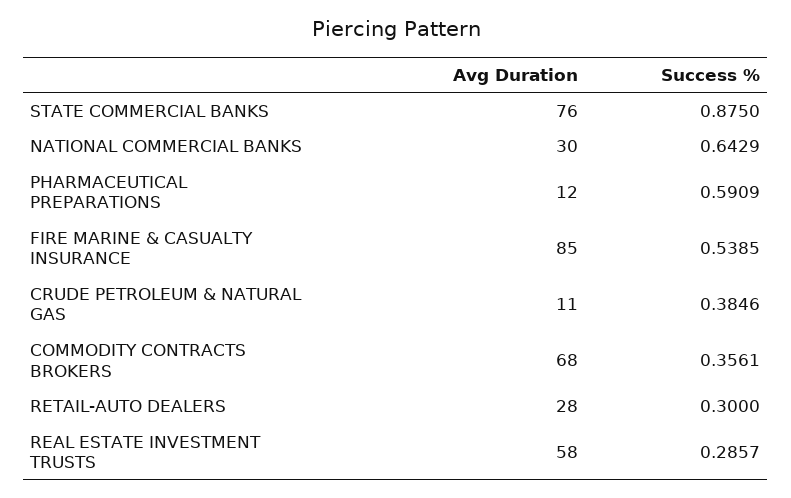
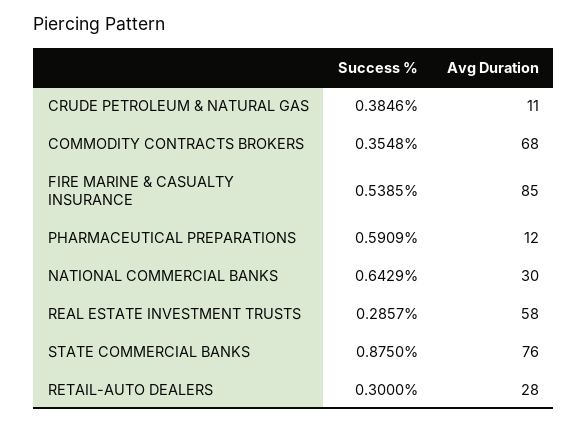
  {
    "Avg Duration": {
      "STATE COMMERCIAL BANKS": 76,
      "NATIONAL COMMERCIAL BANKS": 30,
      "PHARMACEUTICAL PREPARATIONS": 12,
      "FIRE MARINE & CASUALTY INSURANCE": 85,
      "CRUDE PETROLEUM & NATURAL GAS": 11,
      "COMMODITY CONTRACTS BROKERS": 68,
      "RETAIL-AUTO DEALERS": 28,
      "REAL ESTATE INVESTMENT TRUSTS": 58
    },
    "Success %": {
      "STATE COMMERCIAL BANKS": 0.875,
      "NATIONAL COMMERCIAL BANKS": 0.6429,
      "PHARMACEUTICAL PREPARATIONS": 0.5909,
      "FIRE MARINE & CASUALTY INSURANCE": 0.5385,
      "CRUDE PETROLEUM & NATURAL GAS": 0.3846,
-     "COMMODITY CONTRACTS BROKERS": 0.3561,
+     "COMMODITY CONTRACTS BROKERS": 0.3548,
      "RETAIL-AUTO DEALERS": 0.3,
      "REAL ESTATE INVESTMENT TRUSTS": 0.2857
    }
  }

